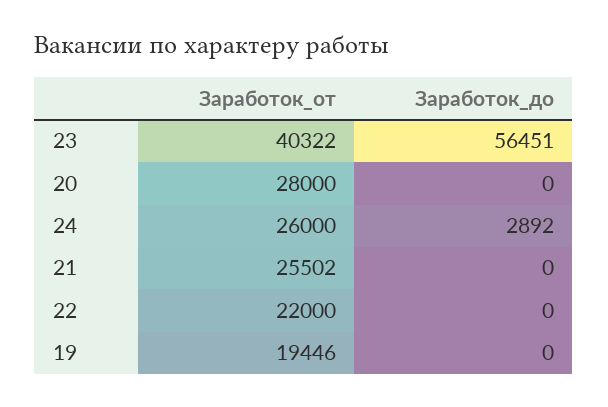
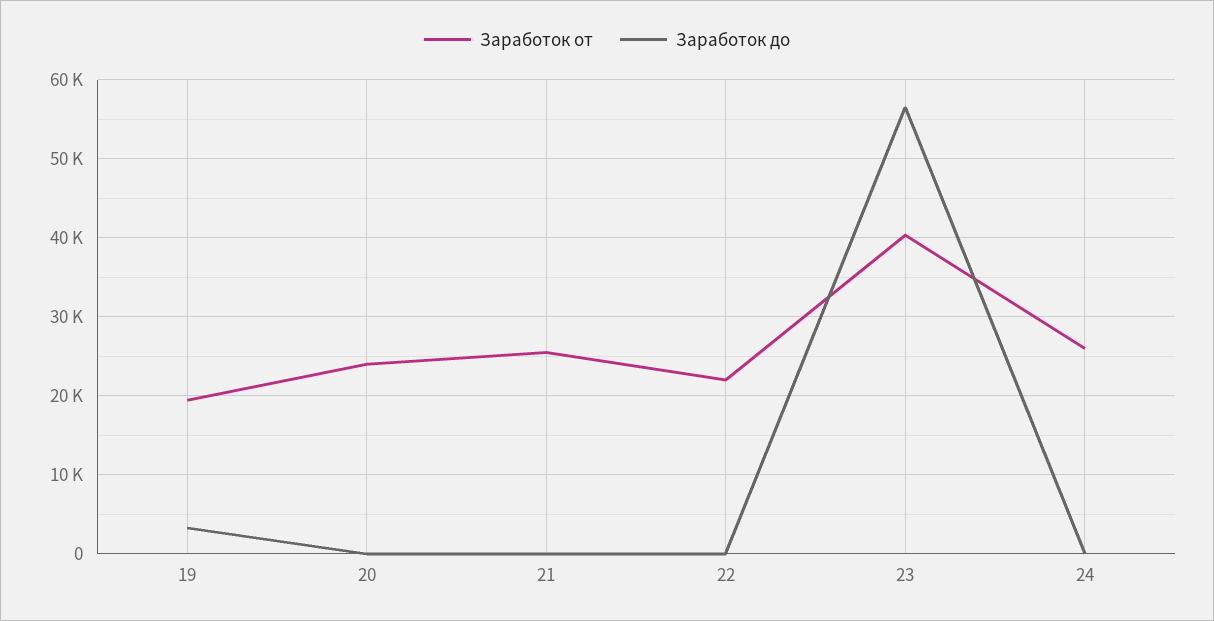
  {
    "Заработок_от": {
      "23": 40322,
-     "20": 28000,
+     "20": 24000,
      "24": 26000,
      "21": 25502,
      "22": 22000,
      "19": 19446
    },
    "Заработок_до": {
      "23": 56451,
      "20": 0,
-     "24": 2892,
+     "24": 0,
      "21": 0,
      "22": 0,
-     "19": 0
+     "19": 3000
    }
  }

